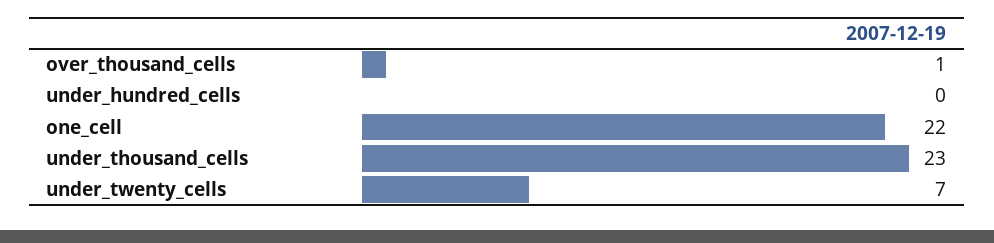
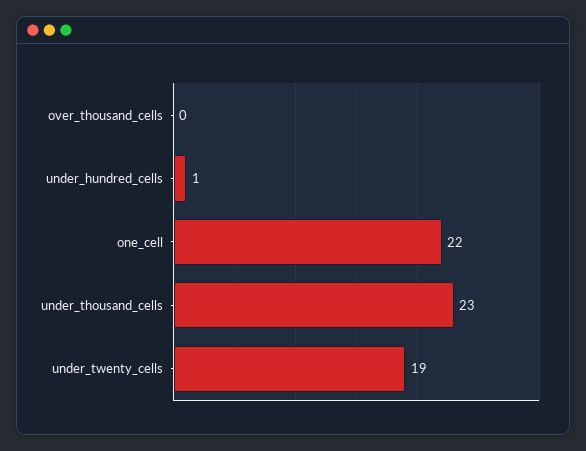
  {
-   "over_thousand_cells": 1,
+   "over_thousand_cells": 0,
-   "under_hundred_cells": 0,
+   "under_hundred_cells": 1,
    "one_cell": 22,
    "under_thousand_cells": 23,
-   "under_twenty_cells": 7
+   "under_twenty_cells": 19
  }

